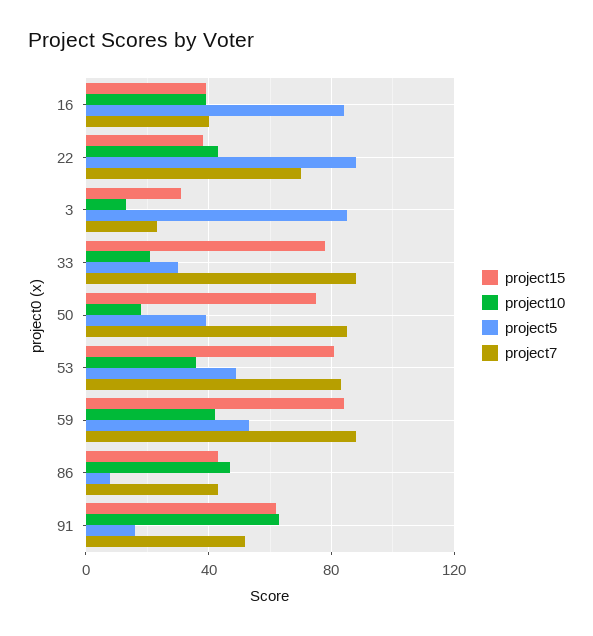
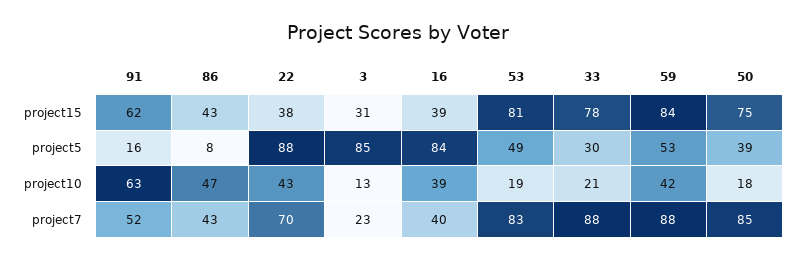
  {
    "project15": {
      "16": 39,
      "22": 38,
      "3": 31,
      "33": 78,
      "50": 75,
      "53": 81,
      "59": 84,
      "86": 43,
      "91": 62
    },
    "project10": {
      "16": 39,
      "22": 43,
      "3": 13,
      "33": 21,
      "50": 18,
-     "53": 35,
+     "53": 19,
      "59": 42,
      "86": 47,
      "91": 63
    },
    "project5": {
      "16": 84,
      "22": 88,
      "3": 85,
      "33": 30,
      "50": 39,
      "53": 49,
      "59": 53,
      "86": 8,
      "91": 16
    },
    "project7": {
      "16": 40,
      "22": 70,
      "3": 23,
      "33": 88,
      "50": 85,
      "53": 83,
      "59": 88,
      "86": 43,
      "91": 52
    }
  }

